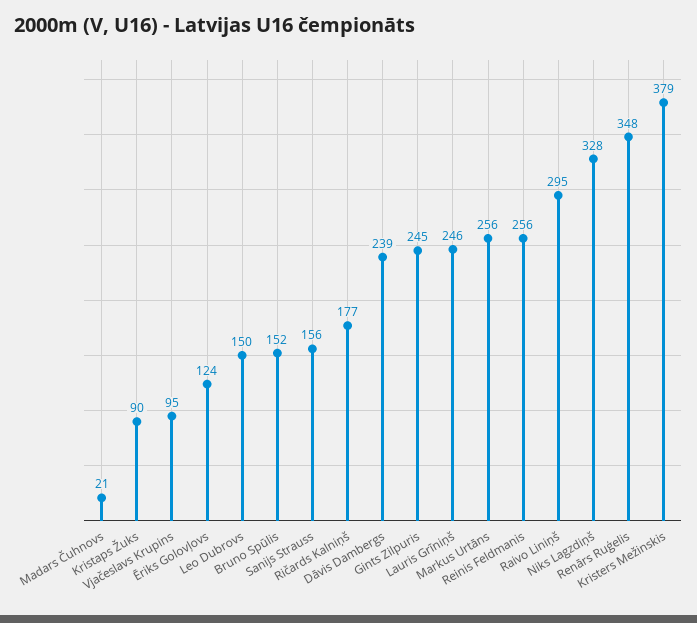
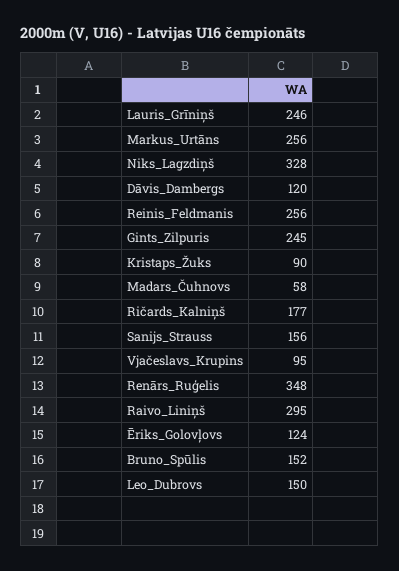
  {
-   "Madars Čuhnovs": 21,
+   "Madars Čuhnovs": 58,
    "Kristaps Žuks": 90,
    "Vjačeslavs Krupins": 95,
    "Ēriks Golovļovs": 124,
    "Leo Dubrovs": 150,
    "Bruno Spūlis": 152,
    "Sanijs Strauss": 156,
    "Ričards Kalniņš": 177,
-   "Dāvis Dambergs": 239,
+   "Dāvis Dambergs": 120,
    "Gints Zilpuris": 245,
    "Lauris Grīniņš": 246,
    "Markus Urtāns": 256,
    "Reinis Feldmanis": 256,
    "Raivo Liniņš": 295,
    "Niks Lagzdiņš": 328,
-   "Renārs Ruģelis": 348,
+   "Renārs Ruģelis": 348
-   "Kristers Mežinskis": 379
  }

